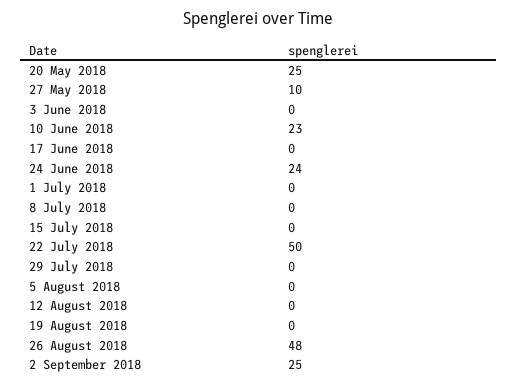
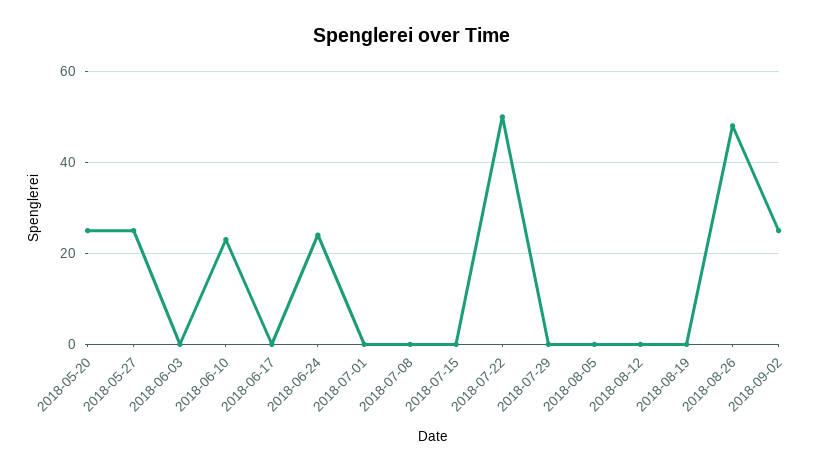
  {
    "20 May 2018": 25,
-   "27 May 2018": 10,
+   "27 May 2018": 25,
    "3 June 2018": 0,
    "10 June 2018": 23,
    "17 June 2018": 0,
    "24 June 2018": 24,
    "1 July 2018": 0,
    "8 July 2018": 0,
    "15 July 2018": 0,
    "22 July 2018": 50,
    "29 July 2018": 0,
    "5 August 2018": 0,
    "12 August 2018": 0,
    "19 August 2018": 0,
    "26 August 2018": 48,
    "2 September 2018": 25
  }

